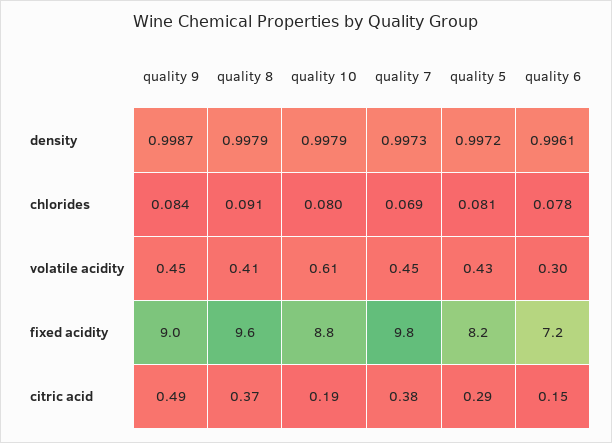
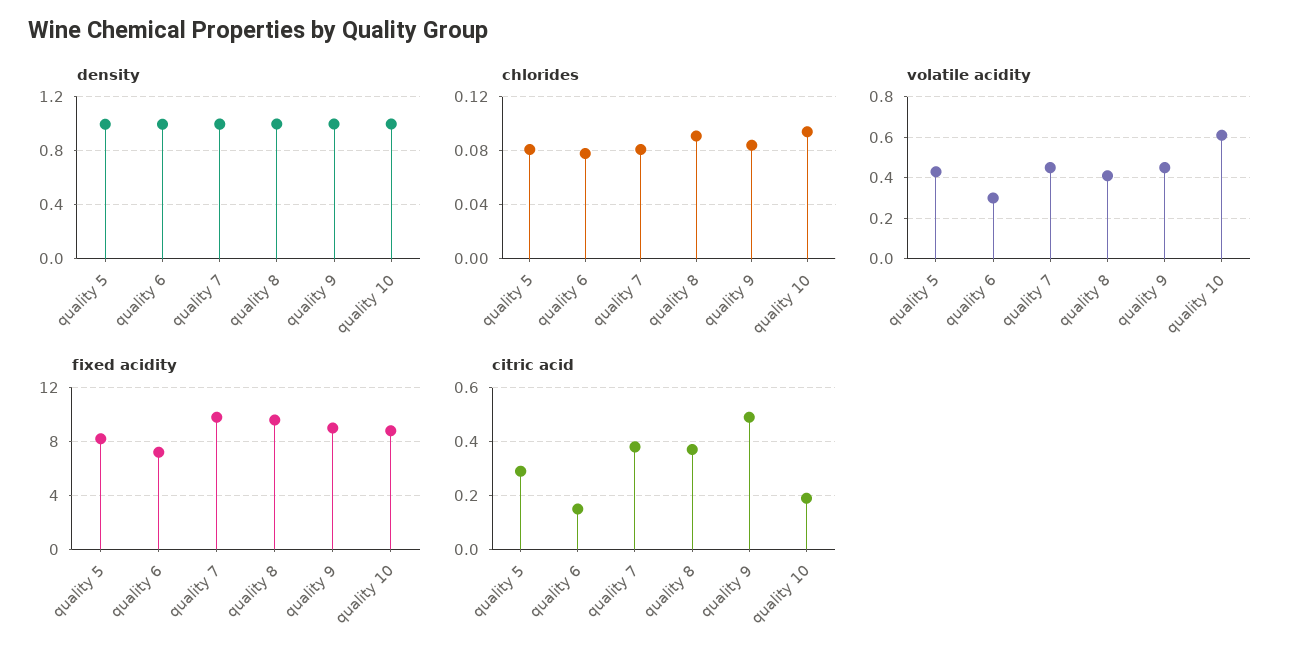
  {
    "density": {
      "quality 9": 0.9987,
      "quality 8": 0.9979,
      "quality 10": 0.9979,
      "quality 7": 0.9973,
      "quality 5": 0.9972,
      "quality 6": 0.9961
    },
    "chlorides": {
      "quality 9": 0.084,
      "quality 8": 0.091,
-     "quality 10": 0.08,
+     "quality 10": 0.095,
-     "quality 7": 0.069,
+     "quality 7": 0.08,
      "quality 5": 0.081,
      "quality 6": 0.078
    },
    "volatile acidity": {
      "quality 9": 0.45,
      "quality 8": 0.41,
      "quality 10": 0.61,
      "quality 7": 0.45,
      "quality 5": 0.43,
      "quality 6": 0.3
    },
    "fixed acidity": {
      "quality 9": 9,
      "quality 8": 9.6,
      "quality 10": 8.8,
      "quality 7": 9.8,
      "quality 5": 8.2,
      "quality 6": 7.2
    },
    "citric acid": {
      "quality 9": 0.49,
      "quality 8": 0.37,
      "quality 10": 0.19,
      "quality 7": 0.38,
      "quality 5": 0.29,
      "quality 6": 0.15
    }
  }

